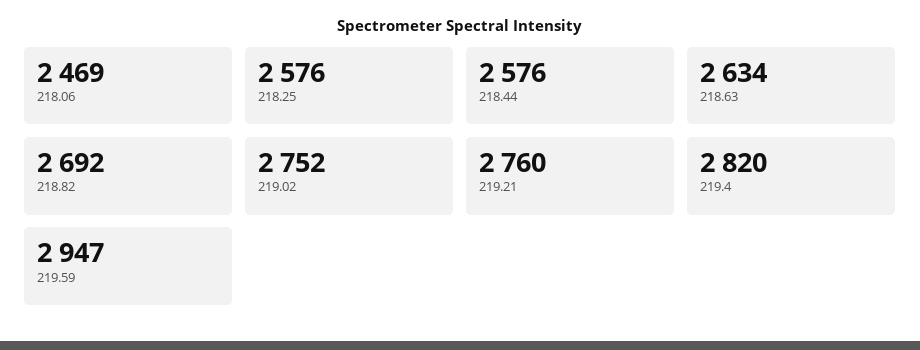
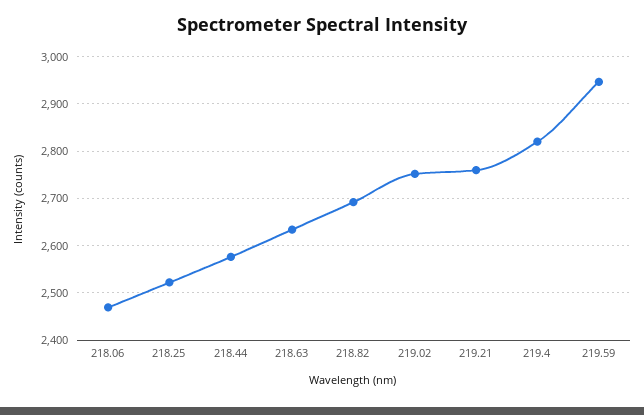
  {
    "218.06": 2469,
-   "218.25": 2576,
+   "218.25": 2520,
    "218.44": 2576,
    "218.63": 2634,
    "218.82": 2692,
    "219.02": 2752,
    "219.21": 2760,
    "219.4": 2820,
    "219.59": 2947
  }

